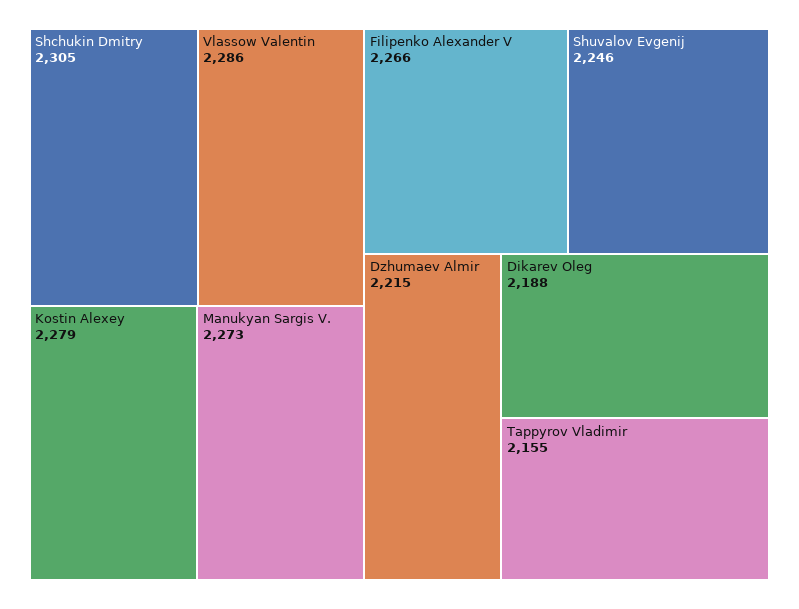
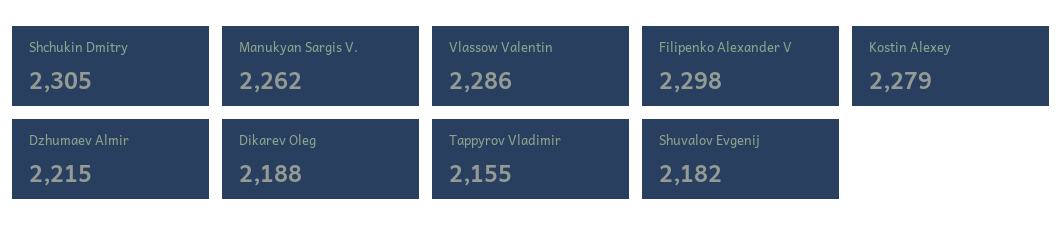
  {
    "Shchukin Dmitry": 2305,
    "Vlassow Valentin": 2286,
    "Kostin Alexey": 2279,
-   "Manukyan Sargis V.": 2273,
+   "Manukyan Sargis V.": 2262,
-   "Filipenko Alexander V": 2266,
+   "Filipenko Alexander V": 2298,
-   "Shuvalov Evgenij": 2246,
+   "Shuvalov Evgenij": 2182,
    "Dzhumaev Almir": 2215,
    "Dikarev Oleg": 2188,
    "Tappyrov Vladimir": 2155
  }

